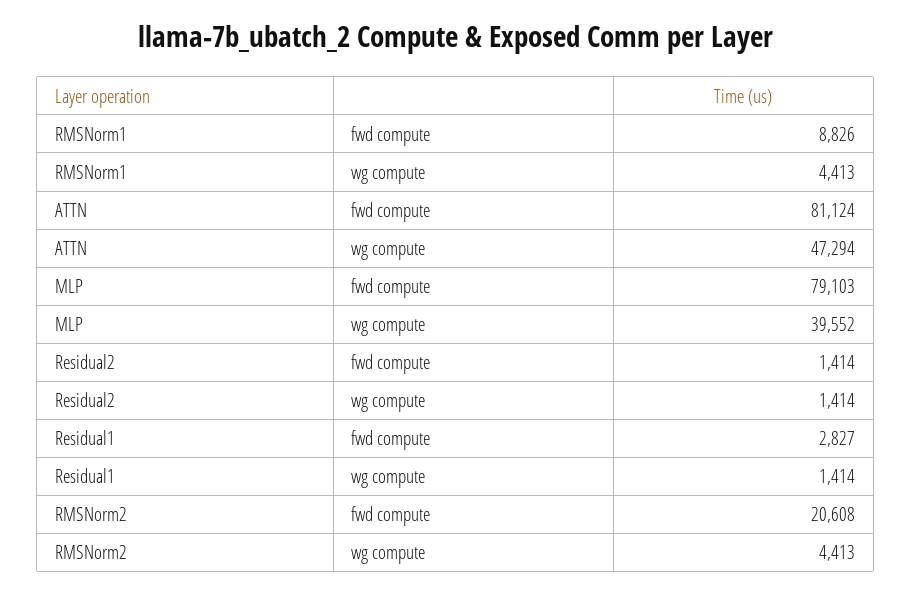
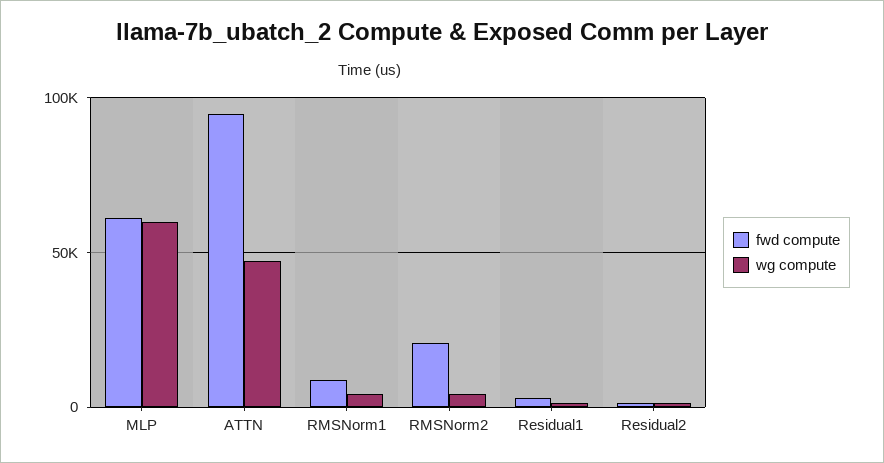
  {
    "fwd compute": {
      "RMSNorm1": 8826,
-     "ATTN": 81124,
+     "ATTN": 95000,
-     "MLP": 79103,
+     "MLP": 60000,
      "Residual2": 1414,
      "Residual1": 2827,
      "RMSNorm2": 20608
    },
    "wg compute": {
      "RMSNorm1": 4413,
      "ATTN": 47294,
-     "MLP": 39552,
+     "MLP": 60000,
      "Residual2": 1414,
      "Residual1": 1414,
      "RMSNorm2": 4413
    }
  }

